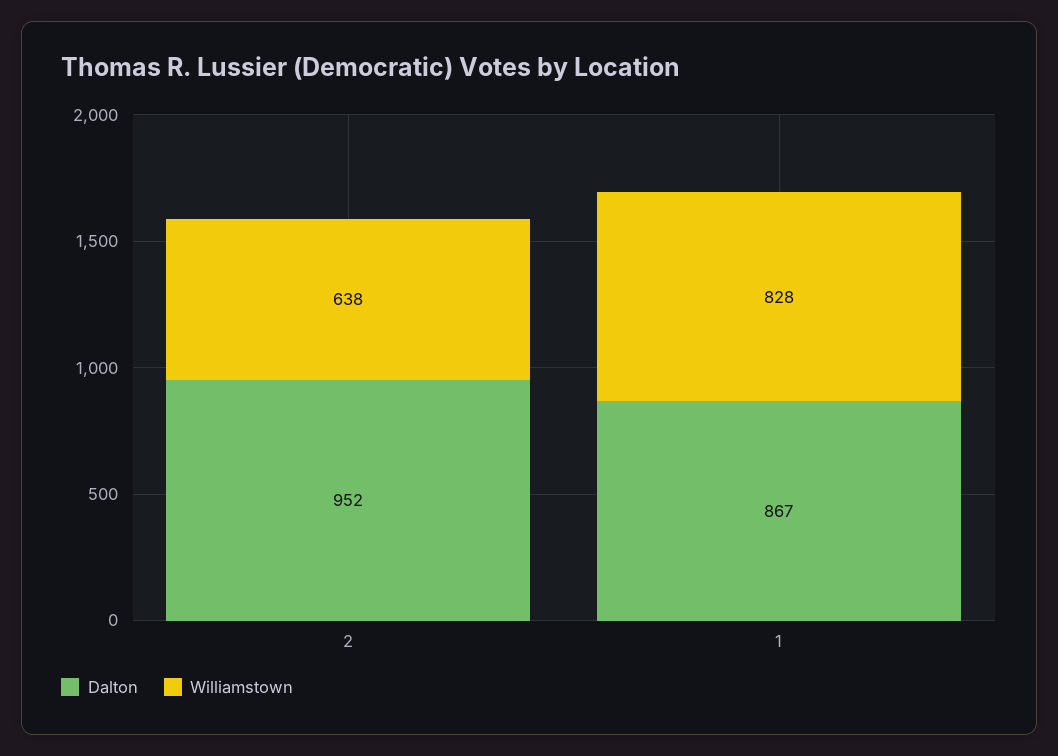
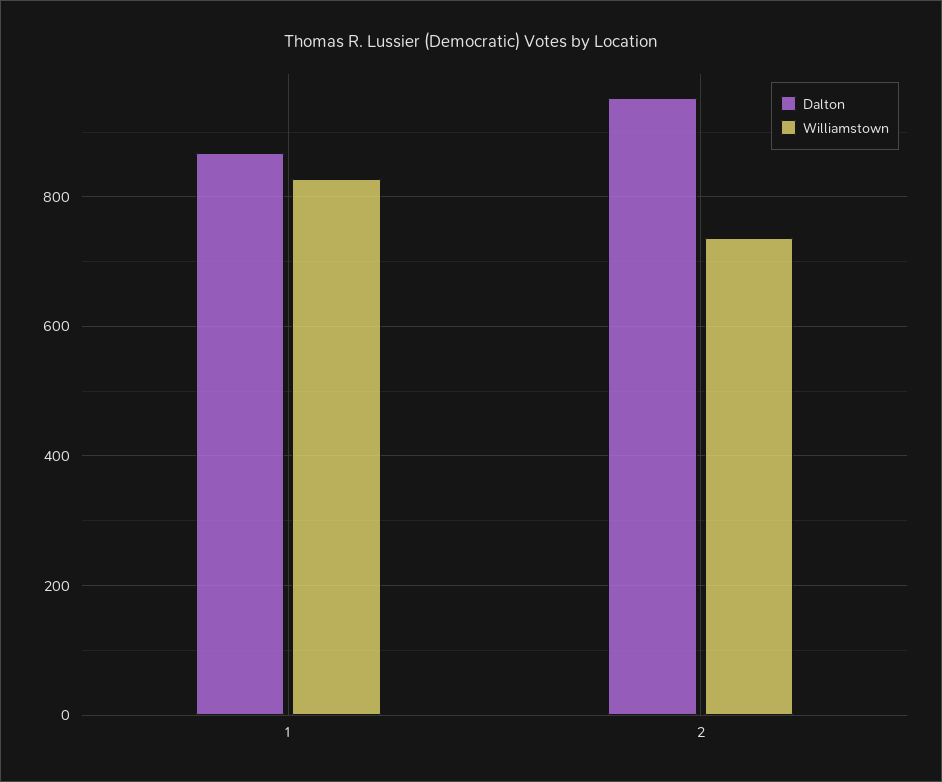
  {
    "Dalton": {
      "2": 952,
      "1": 867
    },
    "Williamstown": {
-     "2": 638,
+     "2": 740,
      "1": 828
    }
  }

